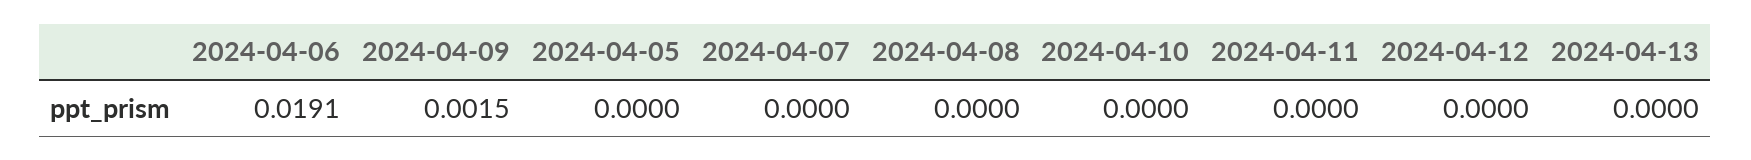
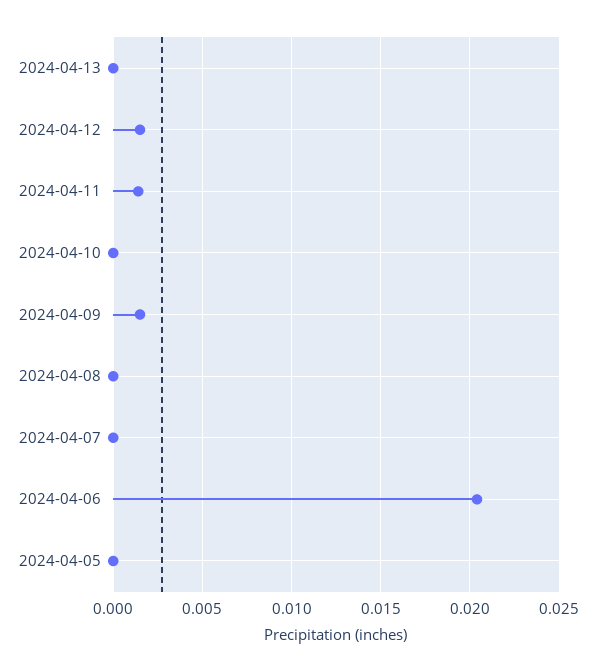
  {
-   "2024-04-06": 0.0191,
+   "2024-04-06": 0.0205,
    "2024-04-09": 0.0015,
    "2024-04-05": 0,
    "2024-04-07": 0,
    "2024-04-08": 0,
    "2024-04-10": 0,
-   "2024-04-11": 0,
+   "2024-04-11": 0.0015,
-   "2024-04-12": 0,
+   "2024-04-12": 0.0015,
    "2024-04-13": 0
  }

